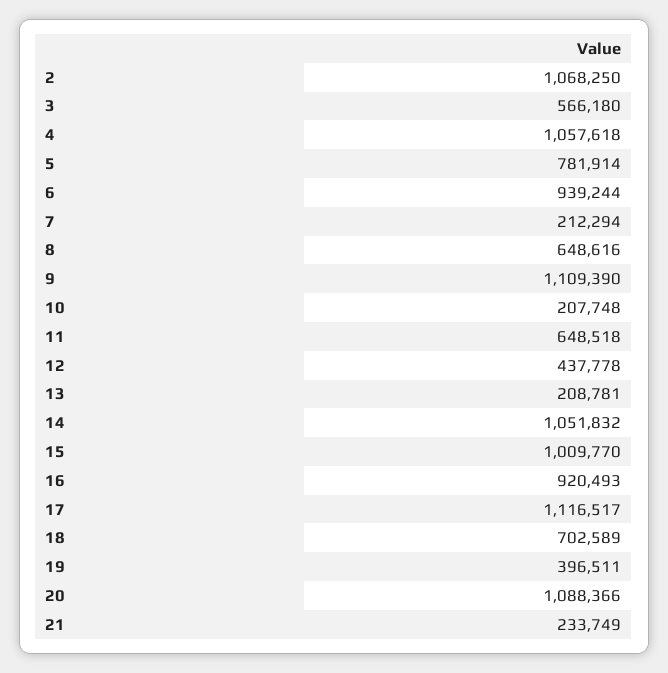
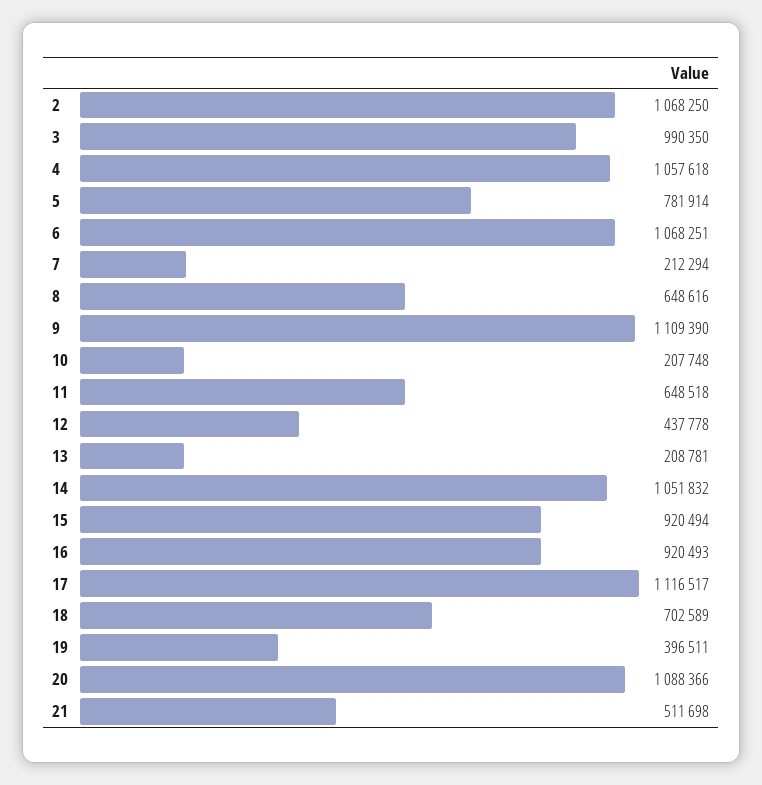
  {
    "2": 1068250,
-   "3": 566180,
+   "3": 990350,
    "4": 1057618,
    "5": 781914,
-   "6": 939244,
+   "6": 1068251,
    "7": 212294,
    "8": 648616,
    "9": 1109390,
    "10": 207748,
    "11": 648518,
    "12": 437778,
    "13": 208781,
    "14": 1051832,
-   "15": 1009770,
+   "15": 920494,
    "16": 920493,
    "17": 1116517,
    "18": 702589,
    "19": 396511,
    "20": 1088366,
-   "21": 233749
+   "21": 511698
  }

